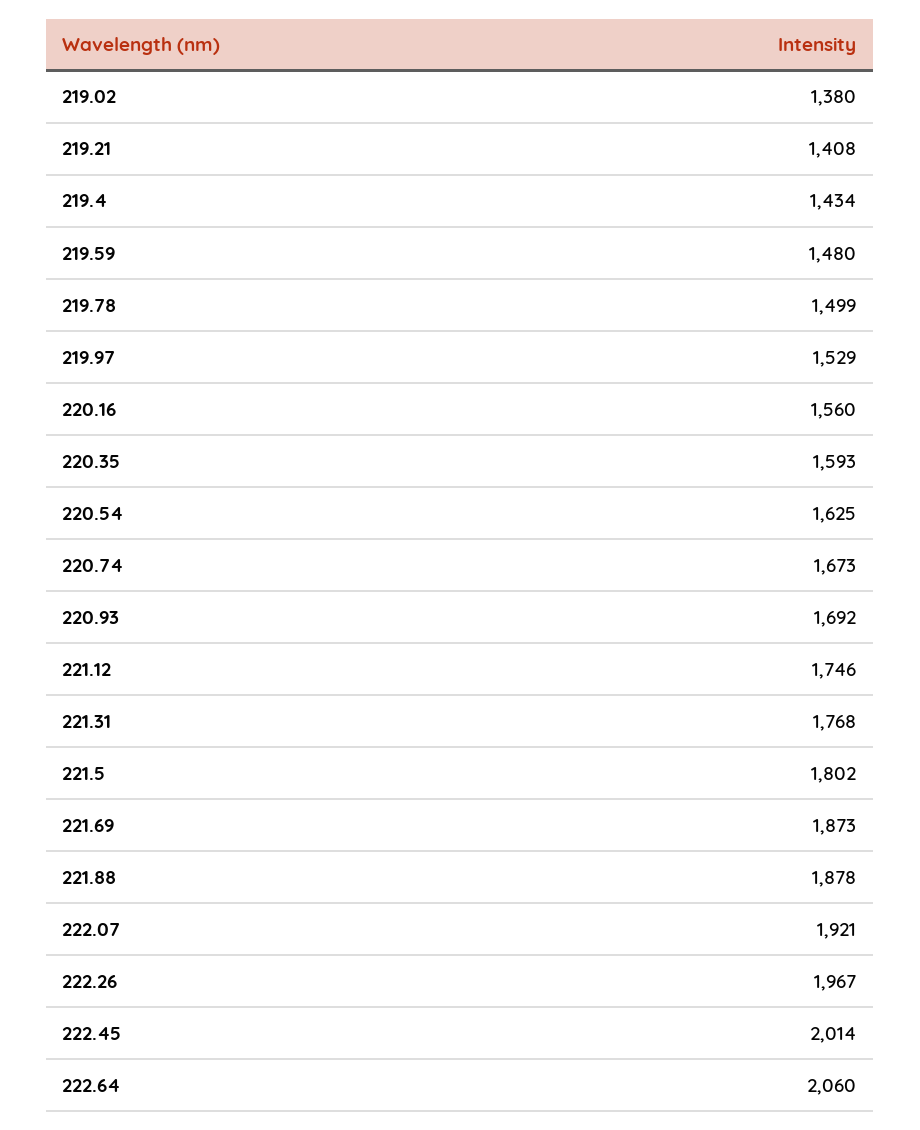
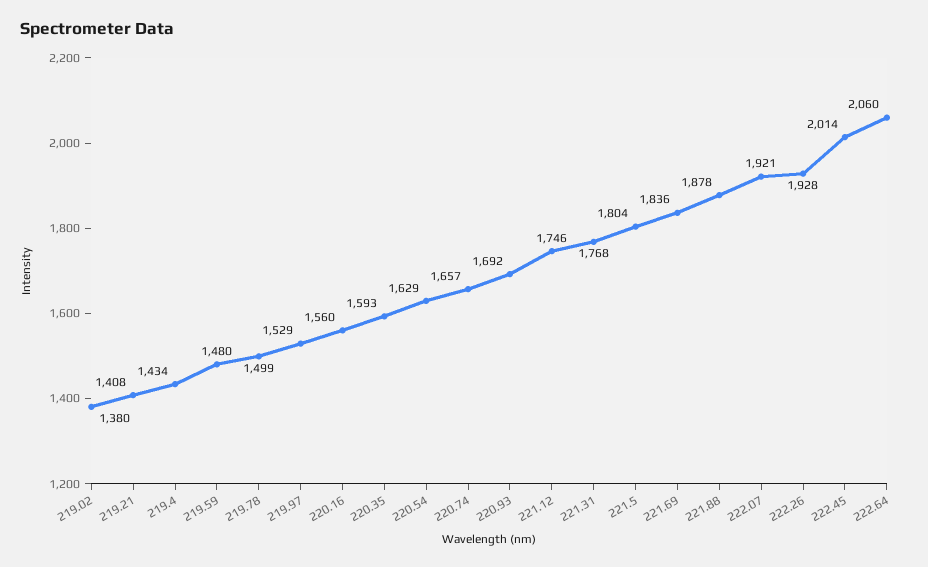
  {
    "219.02": 1380,
    "219.21": 1408,
    "219.4": 1434,
    "219.59": 1480,
    "219.78": 1499,
    "219.97": 1529,
    "220.16": 1560,
    "220.35": 1593,
-   "220.54": 1625,
+   "220.54": 1629,
-   "220.74": 1673,
+   "220.74": 1657,
    "220.93": 1692,
    "221.12": 1746,
    "221.31": 1768,
-   "221.5": 1802,
+   "221.5": 1804,
-   "221.69": 1873,
+   "221.69": 1836,
    "221.88": 1878,
    "222.07": 1921,
-   "222.26": 1967,
+   "222.26": 1928,
    "222.45": 2014,
    "222.64": 2060
  }

